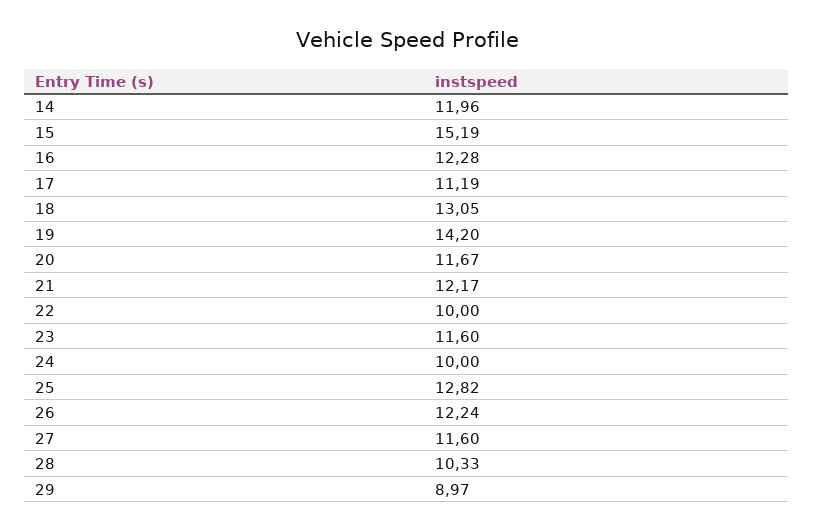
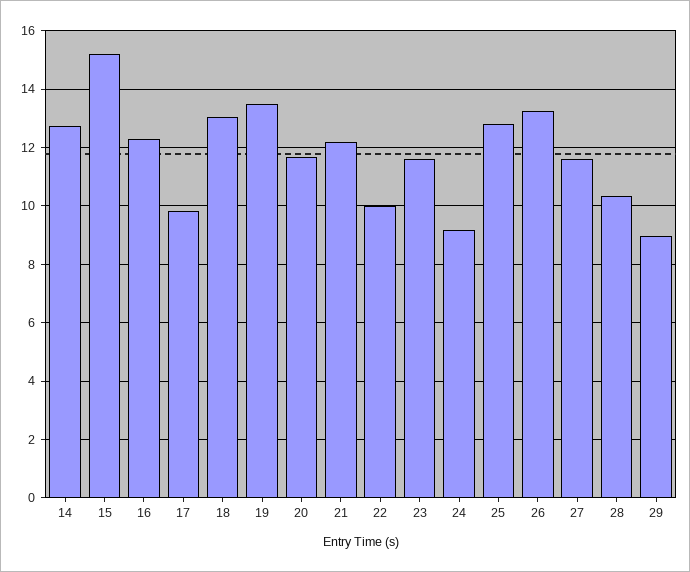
  {
-   "14": 11.96,
+   "14": 12.75,
    "15": 15.19,
    "16": 12.28,
-   "17": 11.19,
+   "17": 9.75,
    "18": 13.05,
-   "19": 14.2,
+   "19": 13.5,
    "20": 11.67,
    "21": 12.17,
    "22": 10,
    "23": 11.6,
-   "24": 10,
+   "24": 9.25,
    "25": 12.82,
-   "26": 12.24,
+   "26": 13.25,
    "27": 11.6,
    "28": 10.33,
    "29": 8.97
  }

